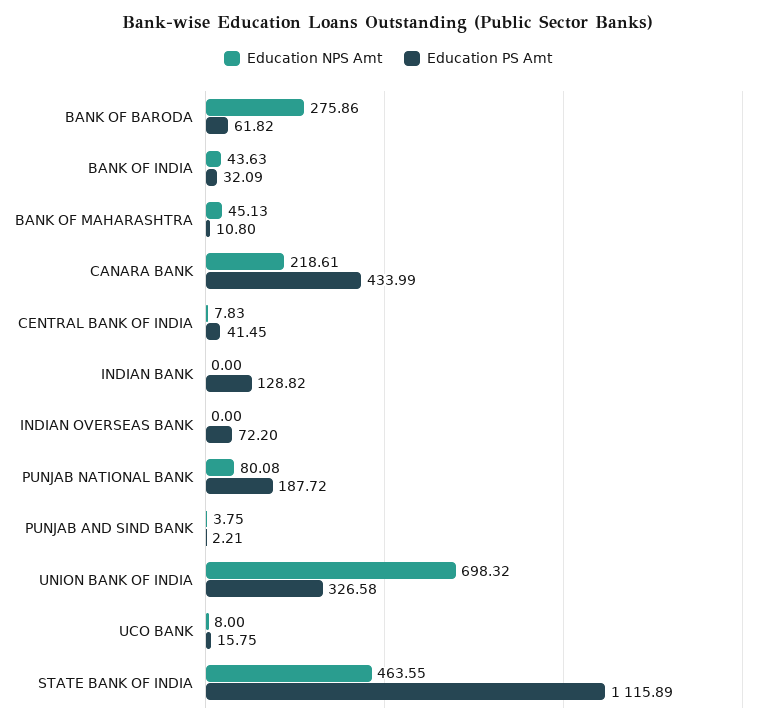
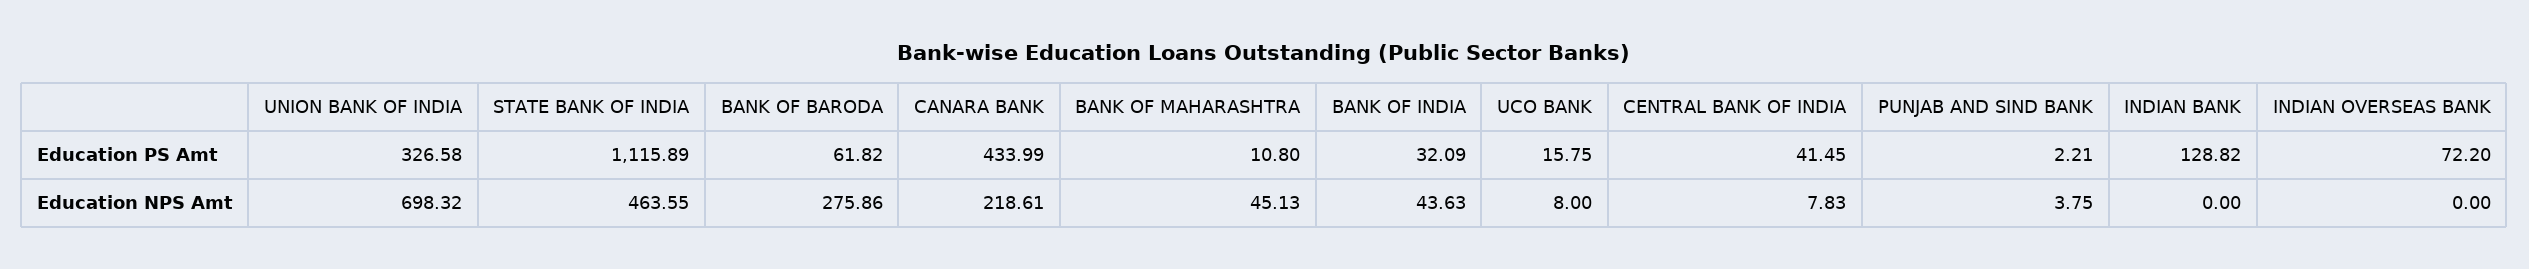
  {
    "Education NPS Amt": {
      "BANK OF BARODA": 275.86,
      "BANK OF INDIA": 43.63,
      "BANK OF MAHARASHTRA": 45.13,
      "CANARA BANK": 218.61,
      "CENTRAL BANK OF INDIA": 7.83,
      "INDIAN BANK": 0,
      "INDIAN OVERSEAS BANK": 0,
-     "PUNJAB NATIONAL BANK": 80.08,
      "PUNJAB AND SIND BANK": 3.75,
      "UNION BANK OF INDIA": 698.32,
      "UCO BANK": 8,
      "STATE BANK OF INDIA": 463.55
    },
    "Education PS Amt": {
      "BANK OF BARODA": 61.82,
      "BANK OF INDIA": 32.09,
      "BANK OF MAHARASHTRA": 10.8,
      "CANARA BANK": 433.99,
      "CENTRAL BANK OF INDIA": 41.45,
      "INDIAN BANK": 128.82,
      "INDIAN OVERSEAS BANK": 72.2,
-     "PUNJAB NATIONAL BANK": 187.72,
      "PUNJAB AND SIND BANK": 2.21,
      "UNION BANK OF INDIA": 326.58,
      "UCO BANK": 15.75,
      "STATE BANK OF INDIA": 1115.89
    }
  }

